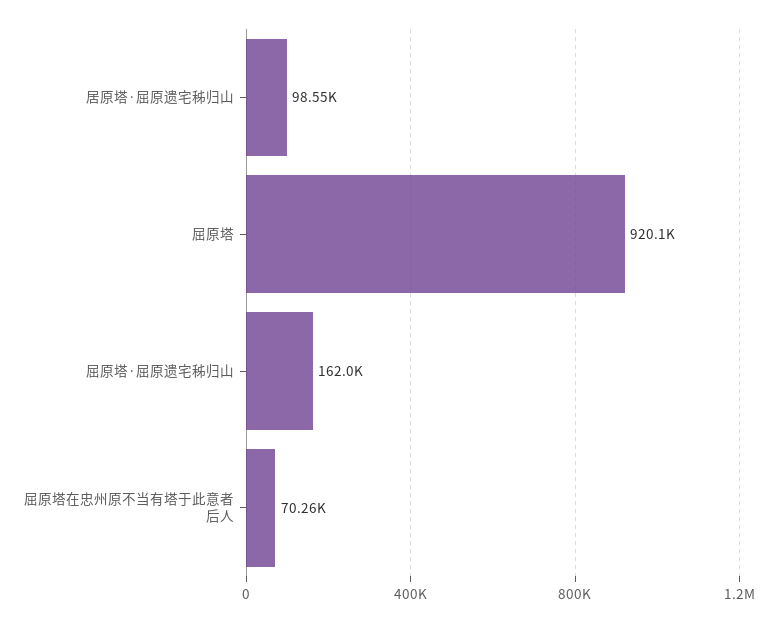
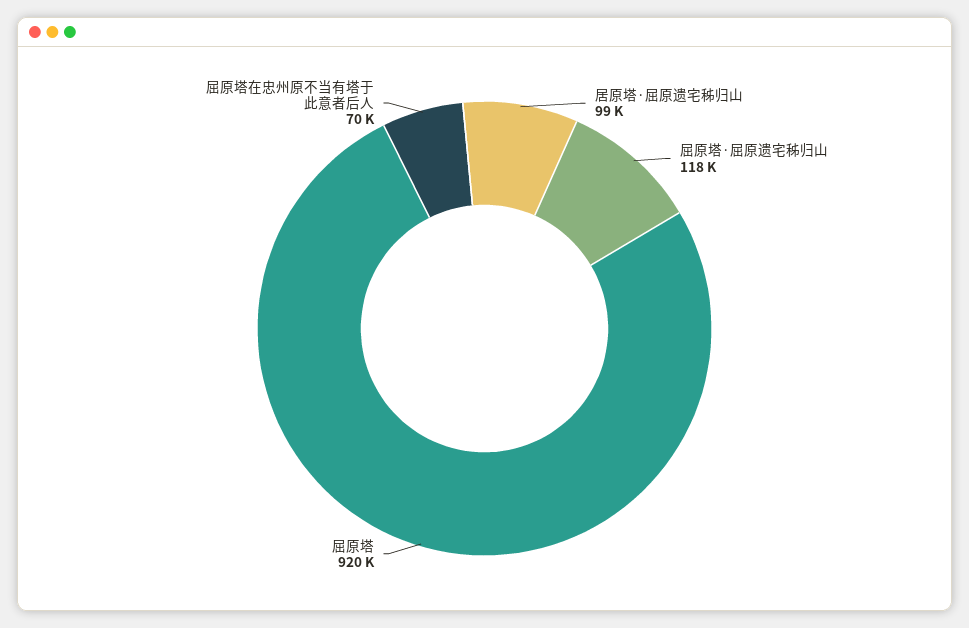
  {
    "居原塔·屈原遗宅秭归山": 98550,
    "屈原塔": 920100,
-   "屈原塔·屈原遗宅秭归山": 162000,
+   "屈原塔·屈原遗宅秭归山": 118000,
    "屈原塔在忠州原不当有塔于此意者后人": 70260
  }

